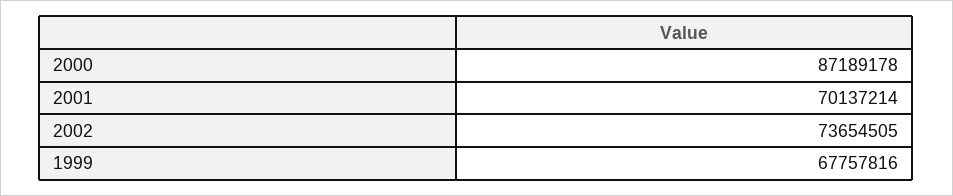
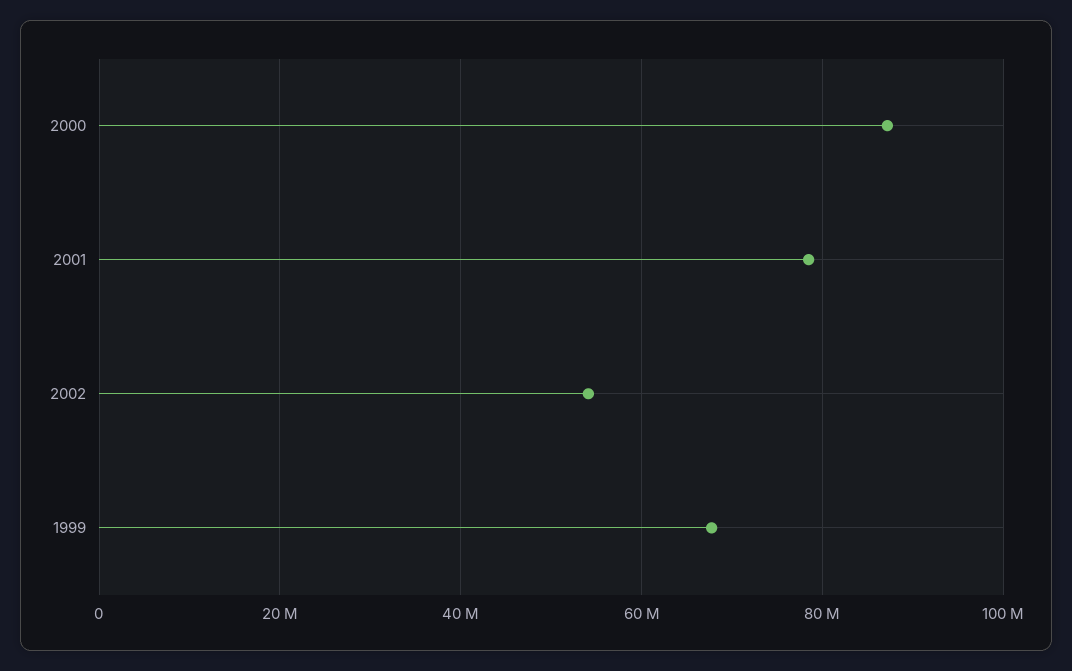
  {
    "2000": 87189178,
-   "2001": 70137214,
+   "2001": 78000000,
-   "2002": 73654505,
+   "2002": 54000000,
    "1999": 67757816
  }

